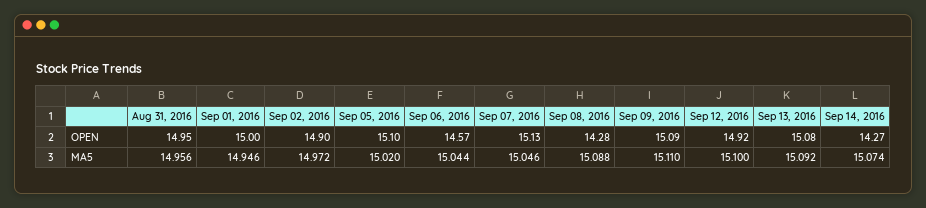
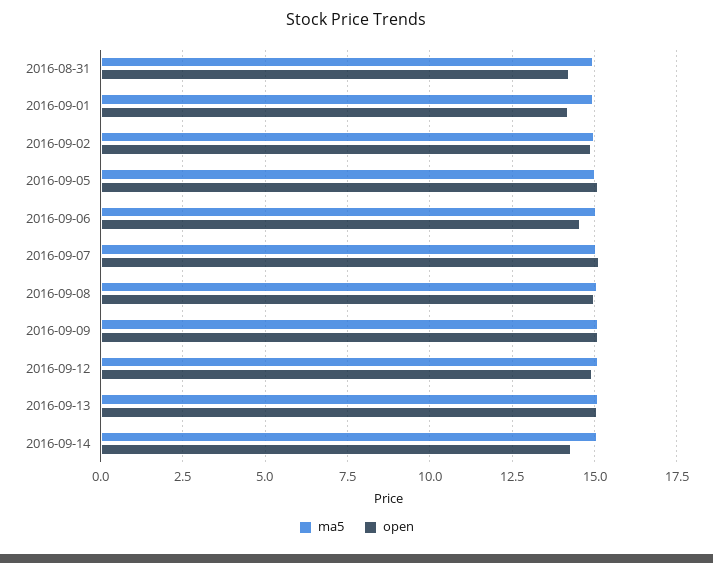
  {
    "OPEN": {
-     "Aug 31, 2016": 14.95,
+     "Aug 31, 2016": 14.25,
-     "Sep 01, 2016": 15,
+     "Sep 01, 2016": 14.25,
      "Sep 02, 2016": 14.9,
      "Sep 05, 2016": 15.1,
      "Sep 06, 2016": 14.57,
      "Sep 07, 2016": 15.13,
-     "Sep 08, 2016": 14.28,
+     "Sep 08, 2016": 15,
      "Sep 09, 2016": 15.09,
      "Sep 12, 2016": 14.92,
      "Sep 13, 2016": 15.08,
      "Sep 14, 2016": 14.27
    },
    "MA5": {
      "Aug 31, 2016": 14.956,
      "Sep 01, 2016": 14.946,
      "Sep 02, 2016": 14.972,
      "Sep 05, 2016": 15.02,
      "Sep 06, 2016": 15.044,
      "Sep 07, 2016": 15.046,
      "Sep 08, 2016": 15.088,
      "Sep 09, 2016": 15.11,
      "Sep 12, 2016": 15.1,
      "Sep 13, 2016": 15.092,
      "Sep 14, 2016": 15.074
    }
  }

